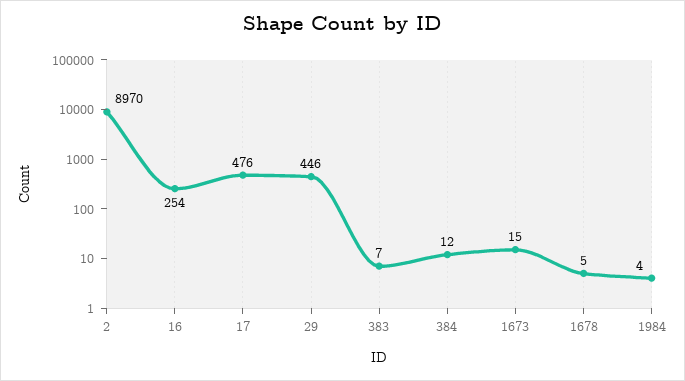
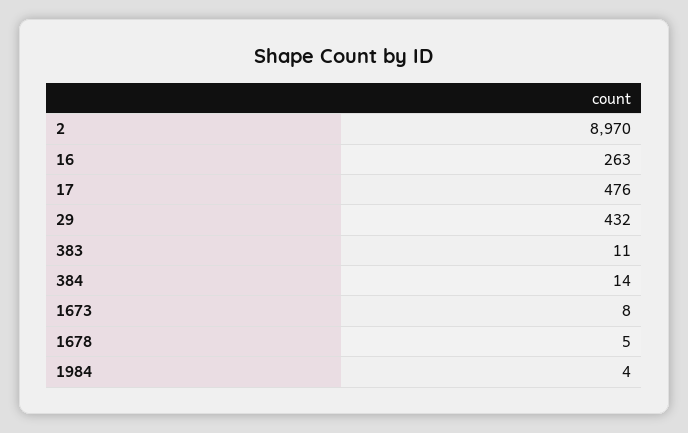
  {
    "2": 8970,
-   "16": 254,
+   "16": 263,
    "17": 476,
-   "29": 446,
+   "29": 432,
-   "383": 7,
+   "383": 11,
-   "384": 12,
+   "384": 14,
-   "1673": 15,
+   "1673": 8,
    "1678": 5,
    "1984": 4
  }

